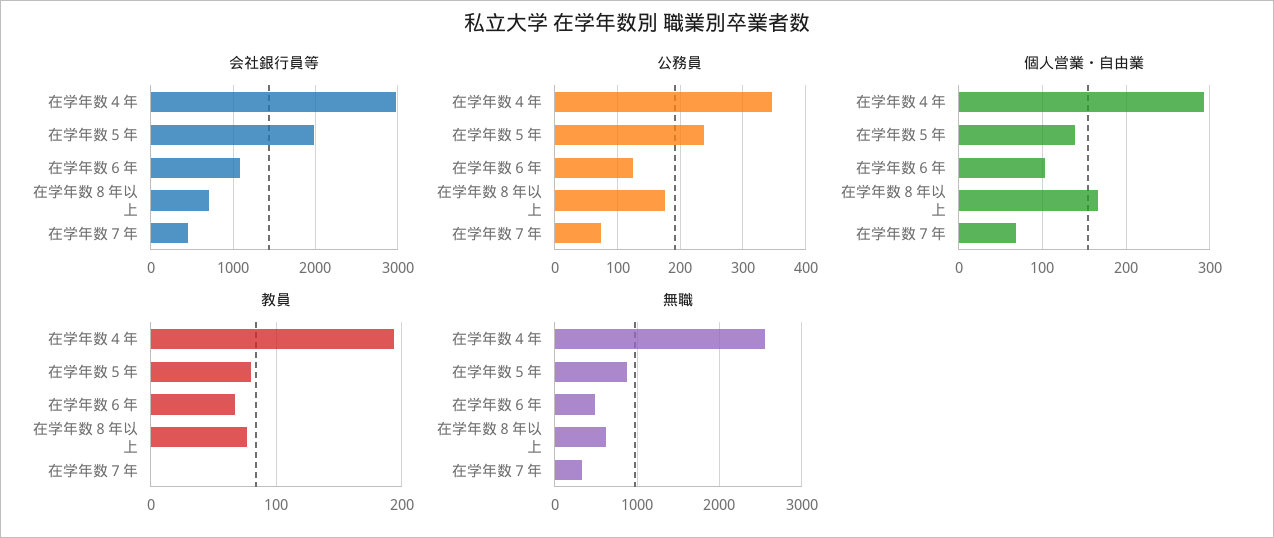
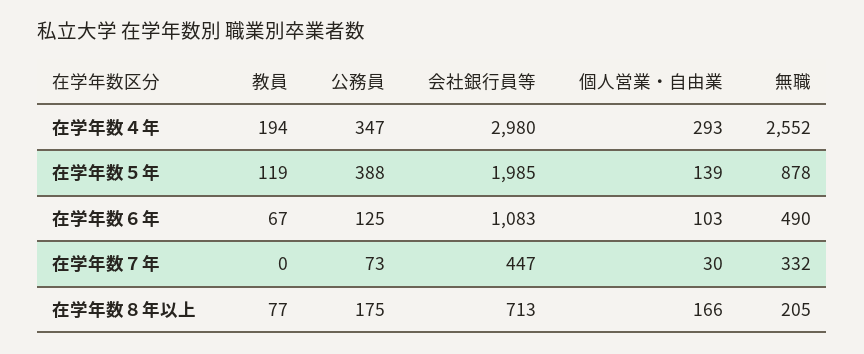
  {
    "会社銀行員等": {
      "在学年数４年": 2980,
      "在学年数５年": 1985,
      "在学年数６年": 1083,
      "在学年数８年以上": 713,
      "在学年数７年": 447
    },
    "公務員": {
      "在学年数４年": 347,
-     "在学年数５年": 240,
+     "在学年数５年": 388,
      "在学年数６年": 125,
      "在学年数８年以上": 175,
      "在学年数７年": 73
    },
    "個人営業・自由業": {
      "在学年数４年": 293,
      "在学年数５年": 139,
      "在学年数６年": 103,
      "在学年数８年以上": 166,
-     "在学年数７年": 70
+     "在学年数７年": 30
    },
    "教員": {
      "在学年数４年": 194,
-     "在学年数５年": 80,
+     "在学年数５年": 119,
      "在学年数６年": 67,
      "在学年数８年以上": 77,
      "在学年数７年": 0
    },
    "無職": {
      "在学年数４年": 2552,
      "在学年数５年": 878,
      "在学年数６年": 490,
-     "在学年数８年以上": 600,
+     "在学年数８年以上": 205,
      "在学年数７年": 332
    }
  }

